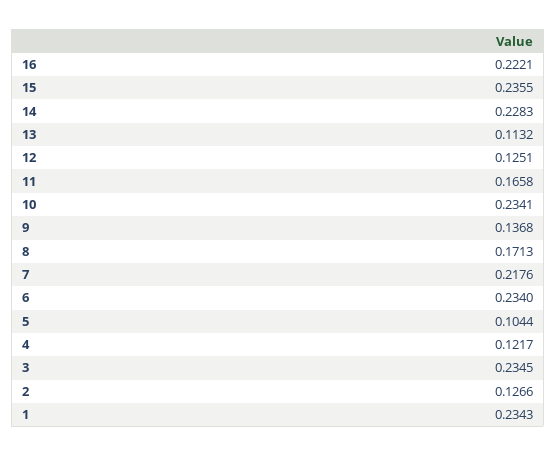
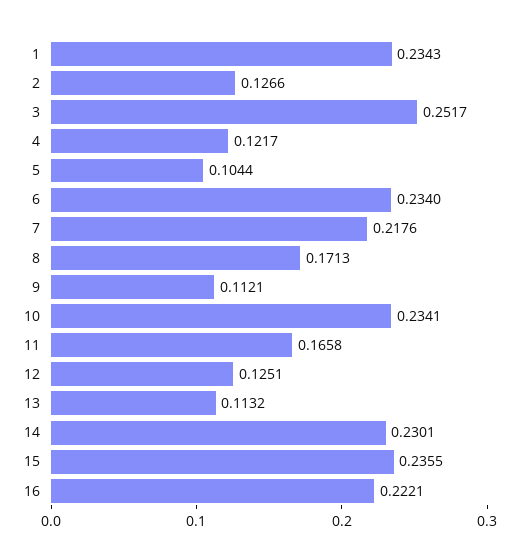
  {
    "16": 0.2221,
    "15": 0.2355,
-   "14": 0.2283,
+   "14": 0.2301,
    "13": 0.1132,
    "12": 0.1251,
    "11": 0.1658,
    "10": 0.2341,
-   "9": 0.1368,
+   "9": 0.1121,
    "8": 0.1713,
    "7": 0.2176,
    "6": 0.234,
    "5": 0.1044,
    "4": 0.1217,
-   "3": 0.2345,
+   "3": 0.2517,
    "2": 0.1266,
    "1": 0.2343
  }

